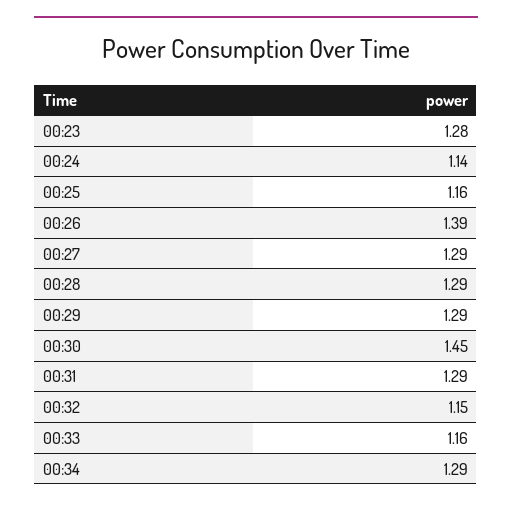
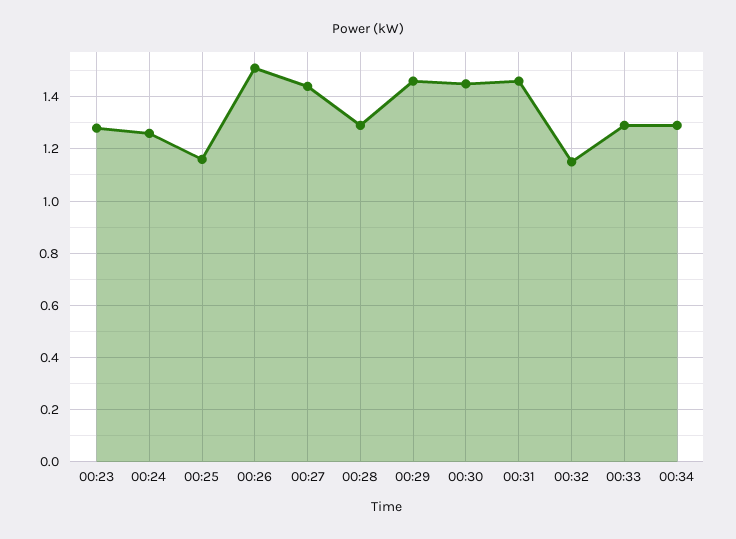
  {
    "00:23": 1.28,
-   "00:24": 1.14,
+   "00:24": 1.25,
    "00:25": 1.16,
-   "00:26": 1.39,
+   "00:26": 1.5,
-   "00:27": 1.29,
+   "00:27": 1.45,
    "00:28": 1.29,
-   "00:29": 1.29,
+   "00:29": 1.45,
    "00:30": 1.45,
-   "00:31": 1.29,
+   "00:31": 1.45,
    "00:32": 1.15,
-   "00:33": 1.16,
+   "00:33": 1.3,
    "00:34": 1.29
  }

